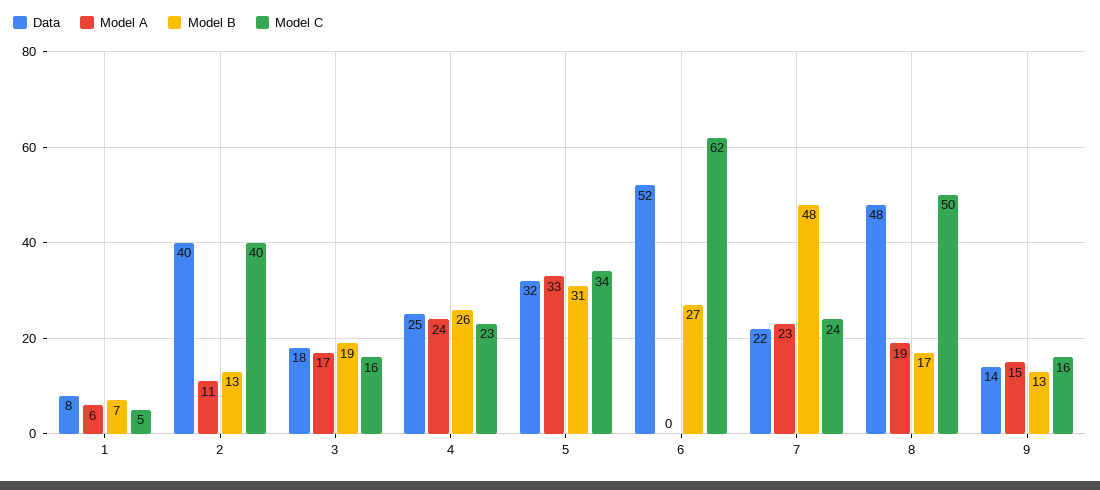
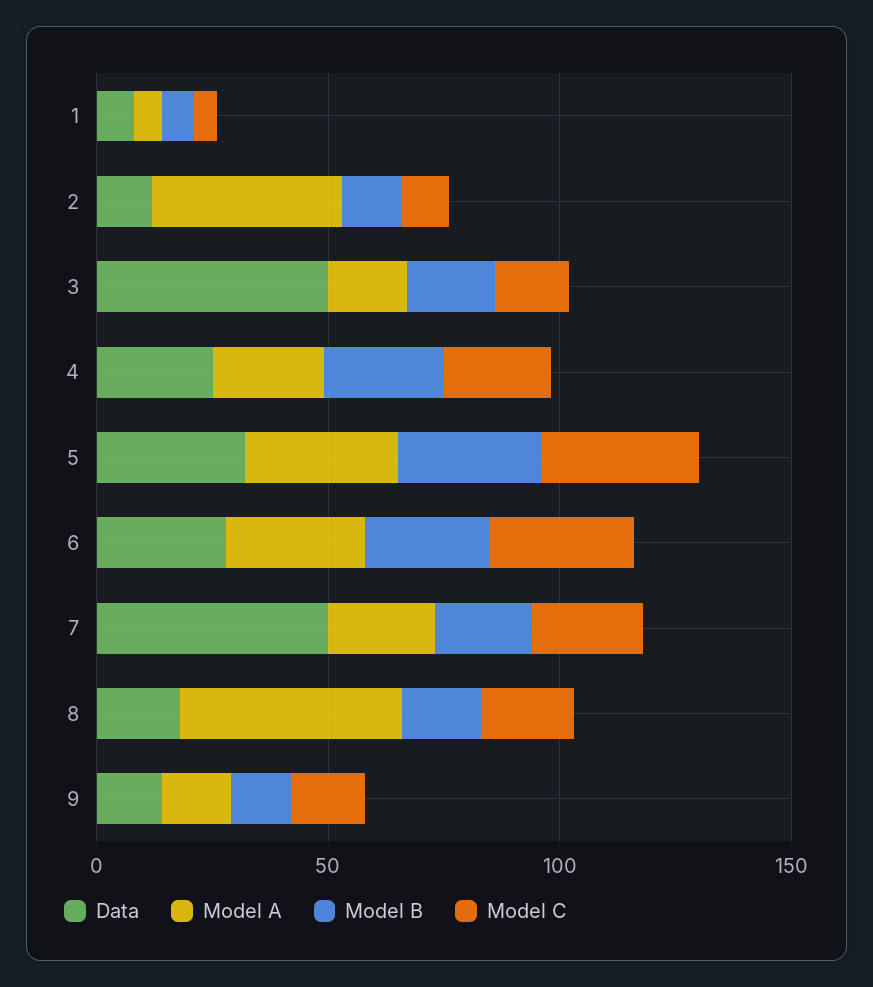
  {
    "Data": {
      "1": 8,
-     "2": 40,
+     "2": 10,
-     "3": 18,
+     "3": 50,
      "4": 25,
      "5": 32,
-     "6": 52,
+     "6": 30,
-     "7": 22,
+     "7": 50,
-     "8": 48,
+     "8": 20,
      "9": 14
    },
    "Model A": {
      "1": 6,
-     "2": 11,
+     "2": 40,
      "3": 17,
      "4": 24,
      "5": 33,
-     "6": 0,
+     "6": 30,
      "7": 23,
-     "8": 19,
+     "8": 50,
      "9": 15
    },
    "Model B": {
      "1": 7,
      "2": 13,
      "3": 19,
      "4": 26,
      "5": 31,
      "6": 27,
-     "7": 48,
+     "7": 20,
      "8": 17,
      "9": 13
    },
    "Model C": {
      "1": 5,
-     "2": 40,
+     "2": 10,
      "3": 16,
      "4": 23,
      "5": 34,
-     "6": 62,
+     "6": 30,
      "7": 24,
-     "8": 50,
+     "8": 20,
      "9": 16
    }
  }

